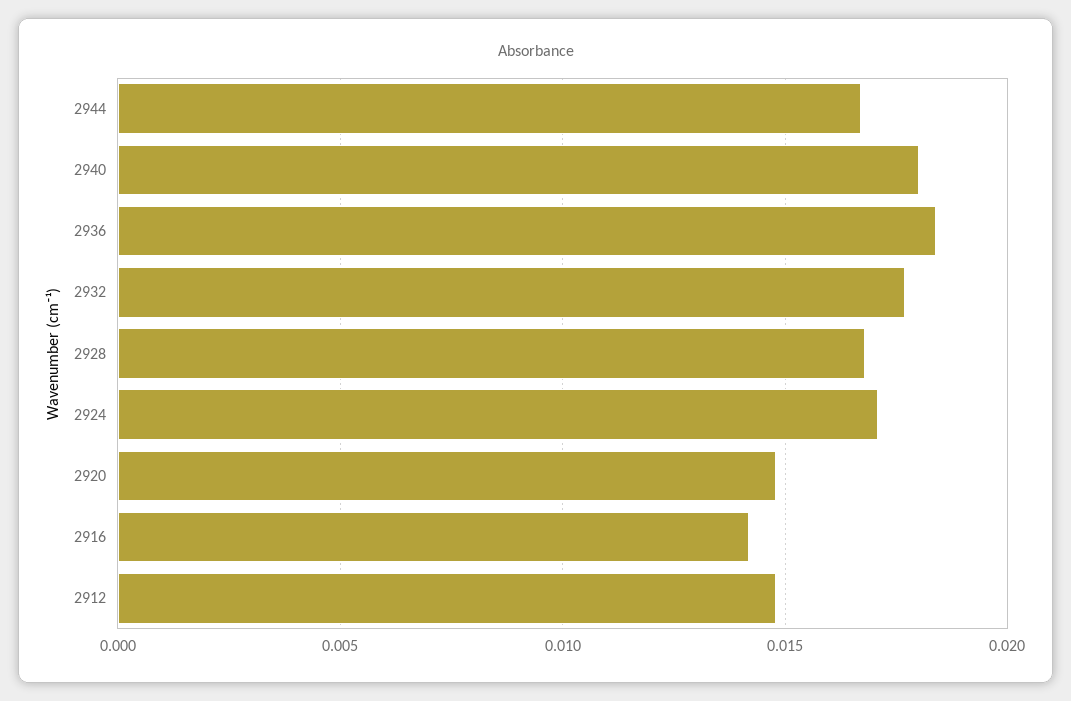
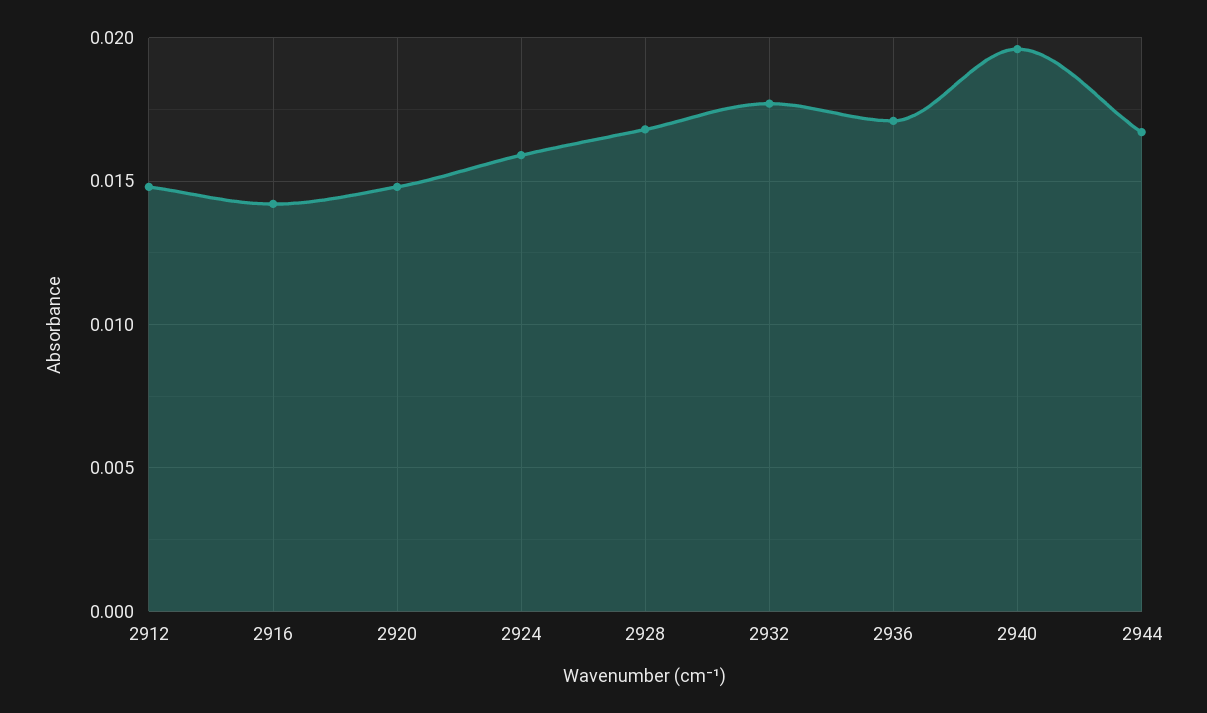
  {
    "2944": 0.0165,
-   "2940": 0.018,
+   "2940": 0.0195,
-   "2936": 0.0185,
+   "2936": 0.017,
    "2932": 0.0175,
    "2928": 0.017,
-   "2924": 0.017,
+   "2924": 0.016,
    "2920": 0.015,
    "2916": 0.014,
    "2912": 0.015
  }

